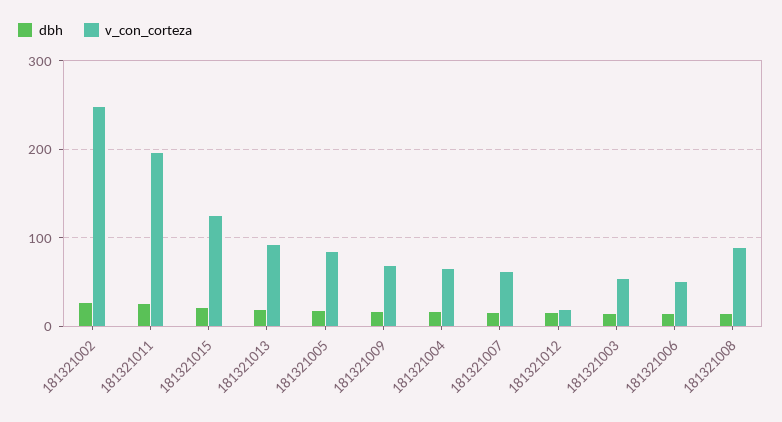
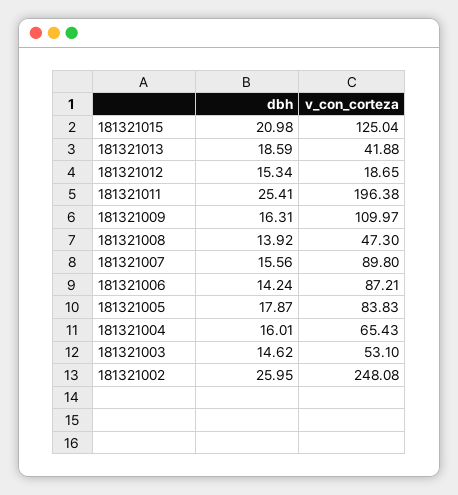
  {
    "dbh": {
      "181321002": 25.95,
      "181321011": 25.41,
      "181321015": 20.98,
      "181321013": 18.59,
      "181321005": 17.87,
      "181321009": 16.31,
      "181321004": 16.01,
      "181321007": 15.56,
      "181321012": 15.34,
      "181321003": 14.62,
      "181321006": 14.24,
      "181321008": 13.92
    },
    "v_con_corteza": {
      "181321002": 248.08,
      "181321011": 196.38,
      "181321015": 125.04,
-     "181321013": 90,
+     "181321013": 41.88,
      "181321005": 83.83,
-     "181321009": 70,
+     "181321009": 109.97,
      "181321004": 65.43,
-     "181321007": 60,
+     "181321007": 89.8,
      "181321012": 18.65,
      "181321003": 53.1,
-     "181321006": 50,
+     "181321006": 87.21,
-     "181321008": 90
+     "181321008": 47.3
    }
  }

